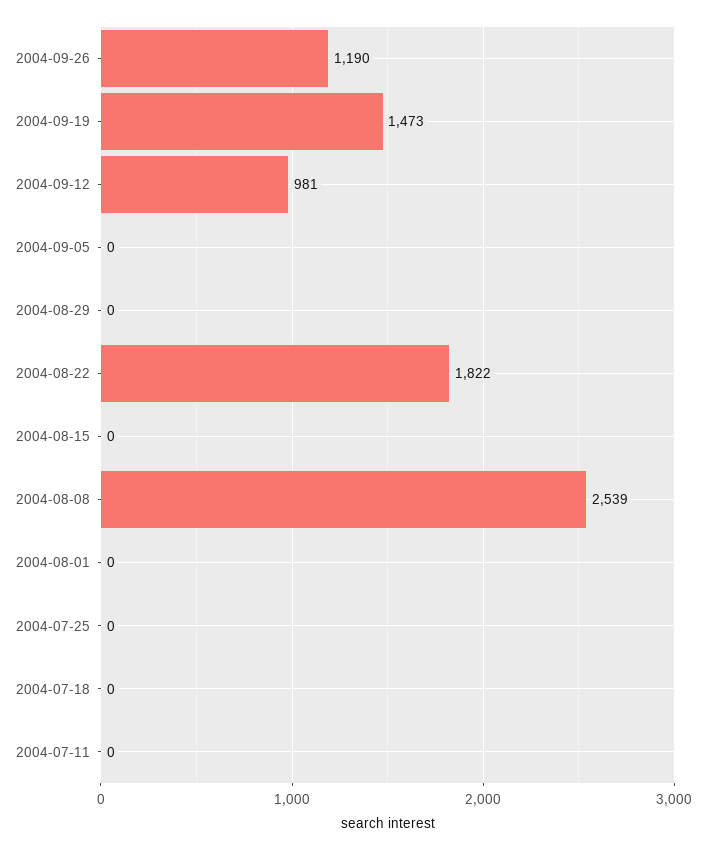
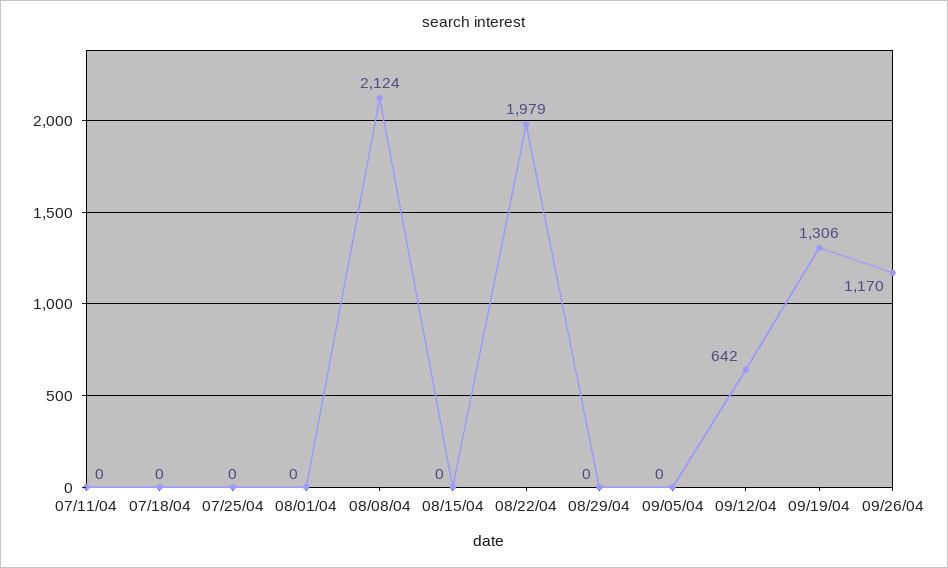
  {
-   "2004-09-26": 1190,
+   "2004-09-26": 1170,
-   "2004-09-19": 1473,
+   "2004-09-19": 1306,
-   "2004-09-12": 981,
+   "2004-09-12": 642,
    "2004-09-05": 0,
    "2004-08-29": 0,
-   "2004-08-22": 1822,
+   "2004-08-22": 1979,
    "2004-08-15": 0,
-   "2004-08-08": 2539,
+   "2004-08-08": 2124,
    "2004-08-01": 0,
    "2004-07-25": 0,
    "2004-07-18": 0,
    "2004-07-11": 0
  }

